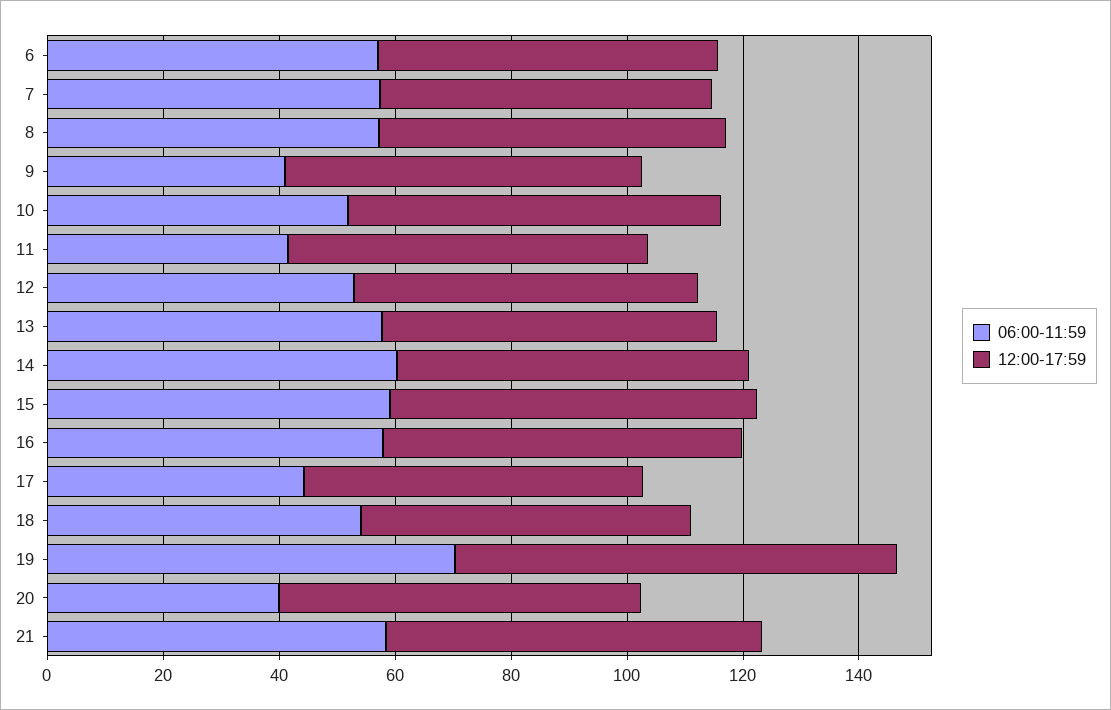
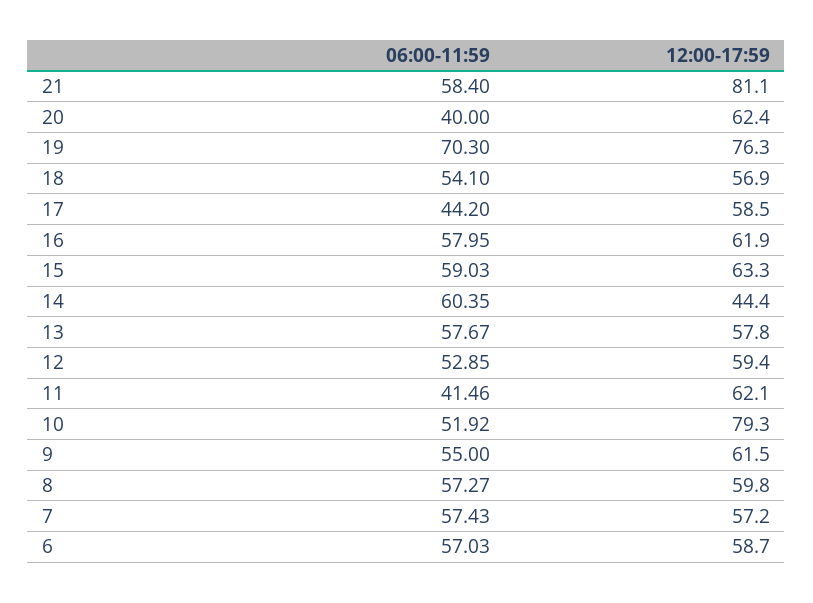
  {
    "06:00-11:59": {
      "6": 57.03,
      "7": 57.43,
      "8": 57.27,
-     "9": 40,
+     "9": 55,
      "10": 51.92,
      "11": 41.46,
      "12": 52.85,
      "13": 57.67,
      "14": 60.35,
      "15": 59.03,
      "16": 57.95,
      "17": 44.2,
      "18": 54.1,
      "19": 70.3,
      "20": 40,
      "21": 58.4
    },
    "12:00-17:59": {
      "6": 58.7,
      "7": 57.2,
      "8": 59.8,
      "9": 61.5,
-     "10": 65,
+     "10": 79.3,
      "11": 62.1,
      "12": 59.4,
      "13": 57.8,
-     "14": 60,
+     "14": 44.4,
      "15": 63.3,
      "16": 61.9,
      "17": 58.5,
      "18": 56.9,
      "19": 76.3,
      "20": 62.4,
-     "21": 65
+     "21": 81.1
    }
  }

